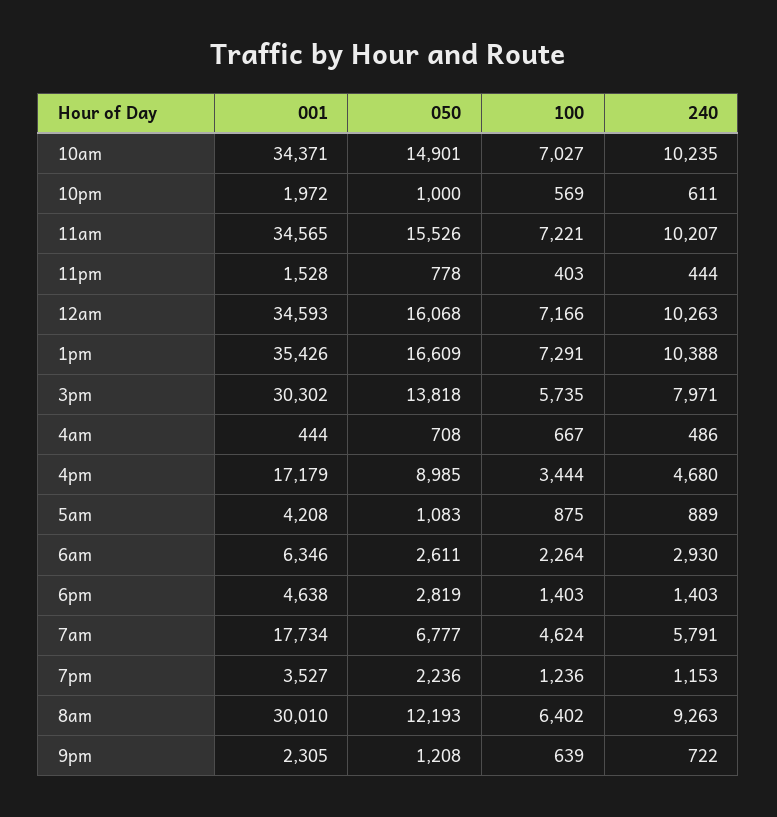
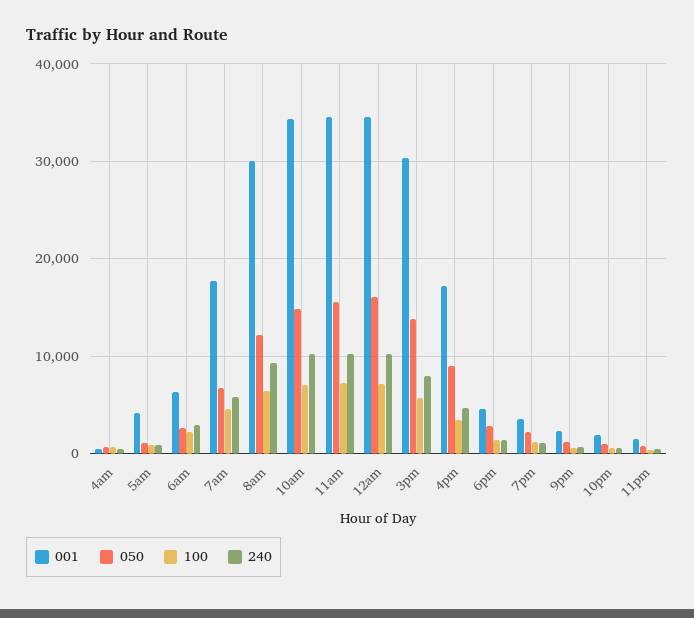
  {
    "001": {
      "10am": 34371,
      "10pm": 1972,
      "11am": 34565,
      "11pm": 1528,
      "12am": 34593,
-     "1pm": 35426,
      "3pm": 30302,
      "4am": 444,
      "4pm": 17179,
      "5am": 4208,
      "6am": 6346,
      "6pm": 4638,
      "7am": 17734,
      "7pm": 3527,
      "8am": 30010,
      "9pm": 2305
    },
    "050": {
      "10am": 14901,
      "10pm": 1000,
      "11am": 15526,
      "11pm": 778,
      "12am": 16068,
-     "1pm": 16609,
      "3pm": 13818,
      "4am": 708,
      "4pm": 8985,
      "5am": 1083,
      "6am": 2611,
      "6pm": 2819,
      "7am": 6777,
      "7pm": 2236,
      "8am": 12193,
      "9pm": 1208
    },
    "100": {
      "10am": 7027,
      "10pm": 569,
      "11am": 7221,
      "11pm": 403,
      "12am": 7166,
-     "1pm": 7291,
      "3pm": 5735,
      "4am": 667,
      "4pm": 3444,
      "5am": 875,
      "6am": 2264,
      "6pm": 1403,
      "7am": 4624,
      "7pm": 1236,
      "8am": 6402,
      "9pm": 639
    },
    "240": {
      "10am": 10235,
      "10pm": 611,
      "11am": 10207,
      "11pm": 444,
      "12am": 10263,
-     "1pm": 10388,
      "3pm": 7971,
      "4am": 486,
      "4pm": 4680,
      "5am": 889,
      "6am": 2930,
      "6pm": 1403,
      "7am": 5791,
      "7pm": 1153,
      "8am": 9263,
      "9pm": 722
    }
  }

